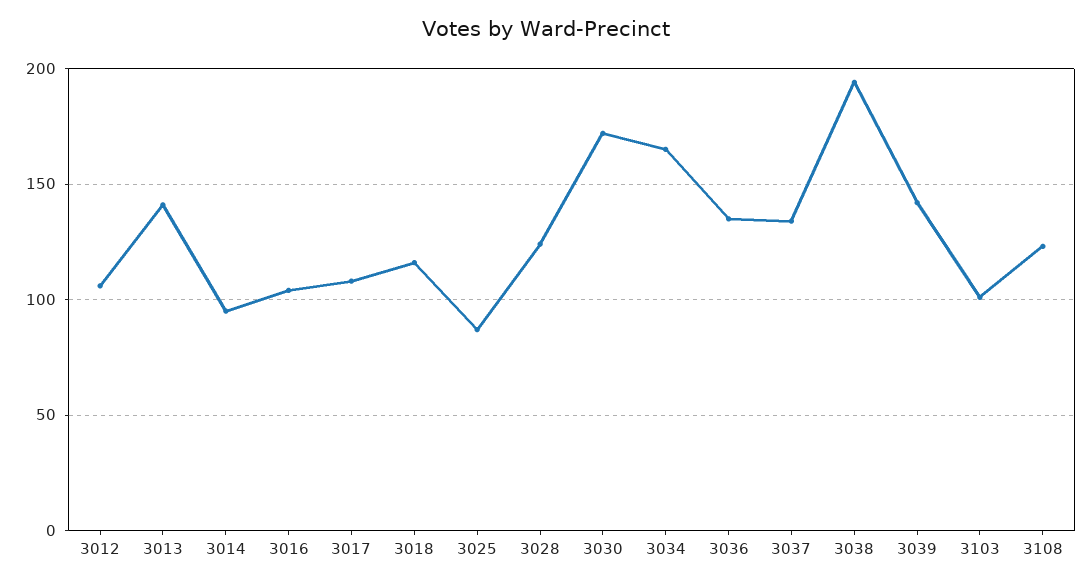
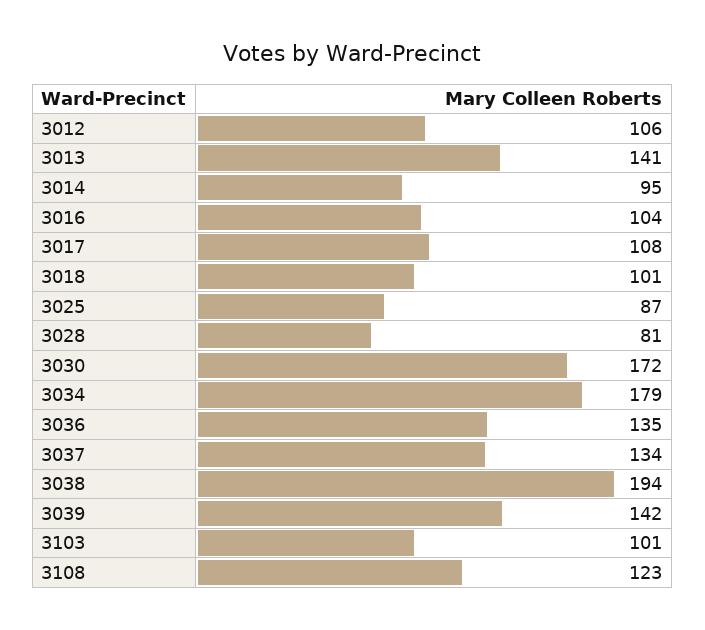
  {
    "3012": 106,
    "3013": 141,
    "3014": 95,
    "3016": 104,
    "3017": 108,
-   "3018": 115,
+   "3018": 101,
    "3025": 87,
-   "3028": 125,
+   "3028": 81,
    "3030": 172,
-   "3034": 165,
+   "3034": 179,
    "3036": 135,
    "3037": 134,
    "3038": 194,
    "3039": 142,
    "3103": 101,
    "3108": 123
  }

